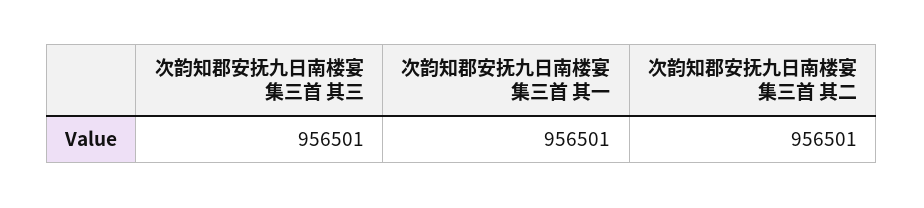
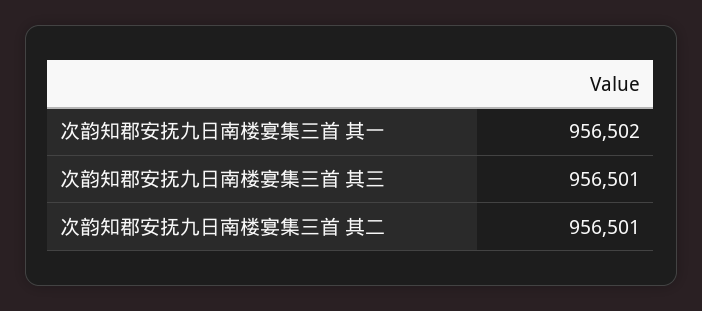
  {
    "次韵知郡安抚九日南楼宴集三首 其三": 956501,
-   "次韵知郡安抚九日南楼宴集三首 其一": 956501,
+   "次韵知郡安抚九日南楼宴集三首 其一": 956502,
    "次韵知郡安抚九日南楼宴集三首 其二": 956501
  }

